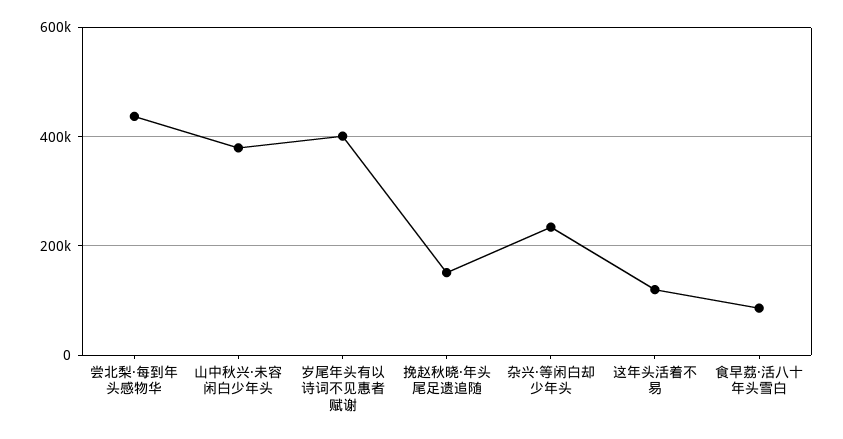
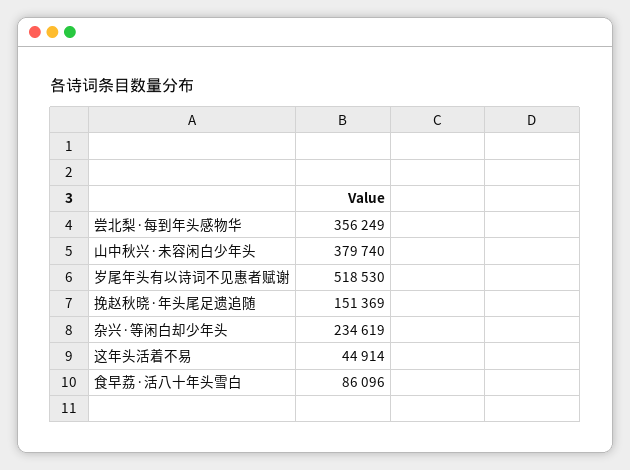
  {
-   "尝北梨·每到年头感物华": 440000,
+   "尝北梨·每到年头感物华": 356249,
    "山中秋兴·未容闲白少年头": 379740,
-   "岁尾年头有以诗词不见惠者赋谢": 400000,
+   "岁尾年头有以诗词不见惠者赋谢": 518530,
    "挽赵秋晓·年头尾足遗追随": 151369,
    "杂兴·等闲白却少年头": 234619,
-   "这年头活着不易": 120000,
+   "这年头活着不易": 44914,
    "食早荔·活八十年头雪白": 86096
  }

